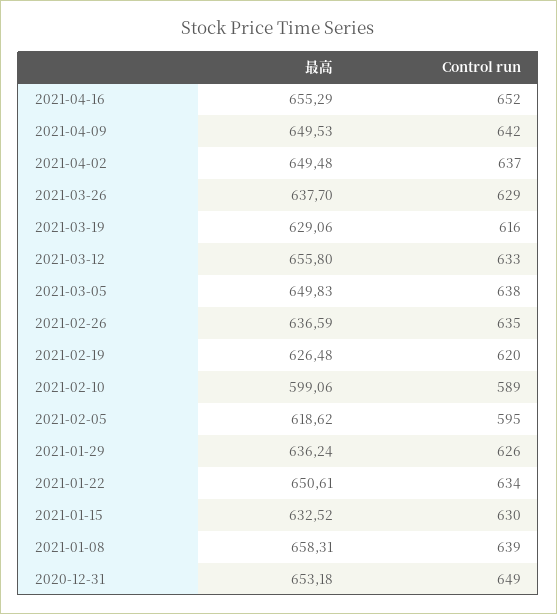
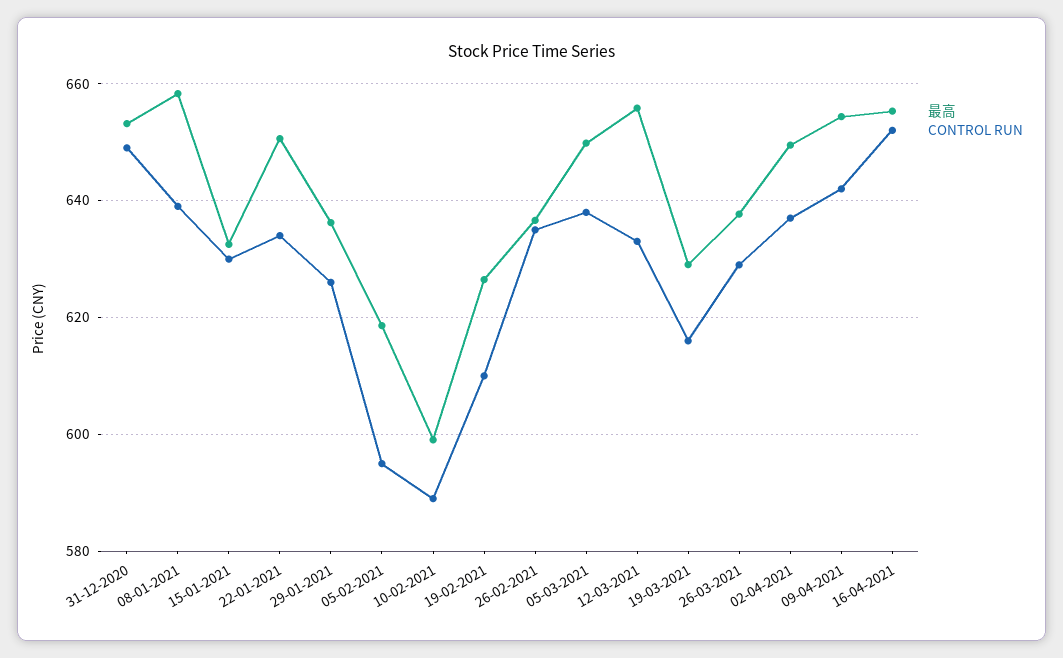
  {
    "最高": {
      "2021-04-16": 655.29,
-     "2021-04-09": 649.53,
+     "2021-04-09": 654,
      "2021-04-02": 649.48,
      "2021-03-26": 637.7,
      "2021-03-19": 629.06,
      "2021-03-12": 655.8,
      "2021-03-05": 649.83,
      "2021-02-26": 636.59,
      "2021-02-19": 626.48,
      "2021-02-10": 599.06,
      "2021-02-05": 618.62,
      "2021-01-29": 636.24,
      "2021-01-22": 650.61,
      "2021-01-15": 632.52,
      "2021-01-08": 658.31,
      "2020-12-31": 653.18
    },
    "Control run": {
      "2021-04-16": 652,
      "2021-04-09": 642,
      "2021-04-02": 637,
      "2021-03-26": 629,
      "2021-03-19": 616,
      "2021-03-12": 633,
      "2021-03-05": 638,
      "2021-02-26": 635,
-     "2021-02-19": 620,
+     "2021-02-19": 610,
      "2021-02-10": 589,
      "2021-02-05": 595,
      "2021-01-29": 626,
      "2021-01-22": 634,
      "2021-01-15": 630,
      "2021-01-08": 639,
      "2020-12-31": 649
    }
  }

